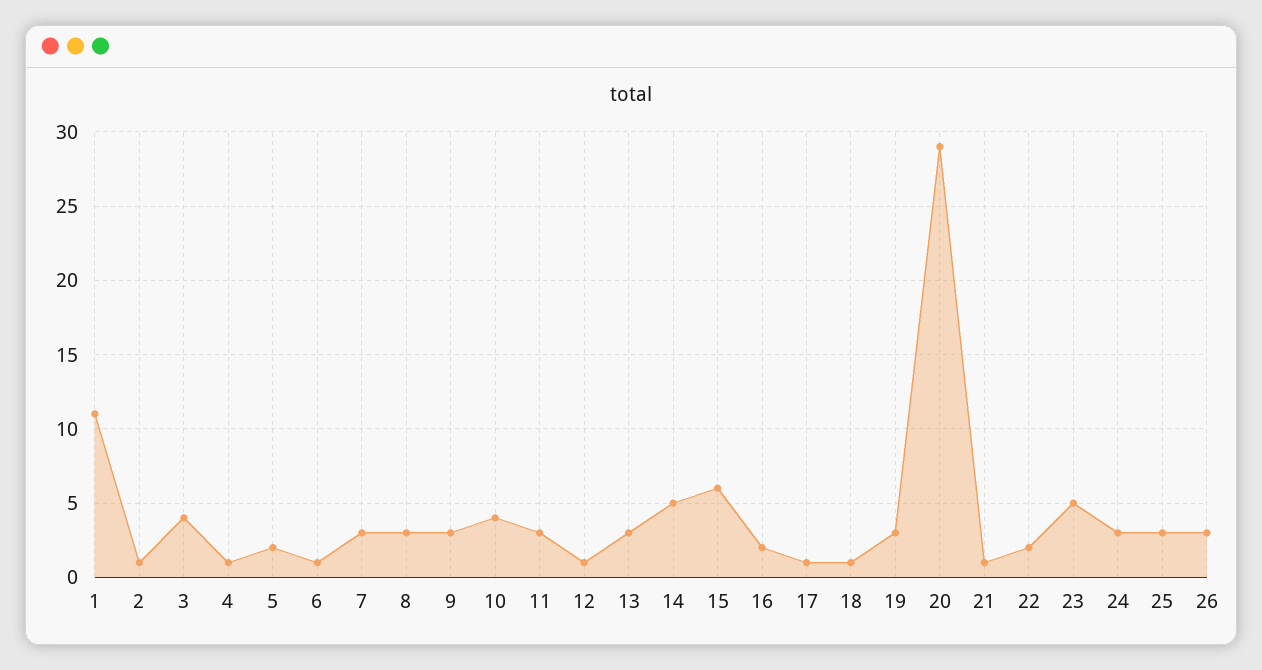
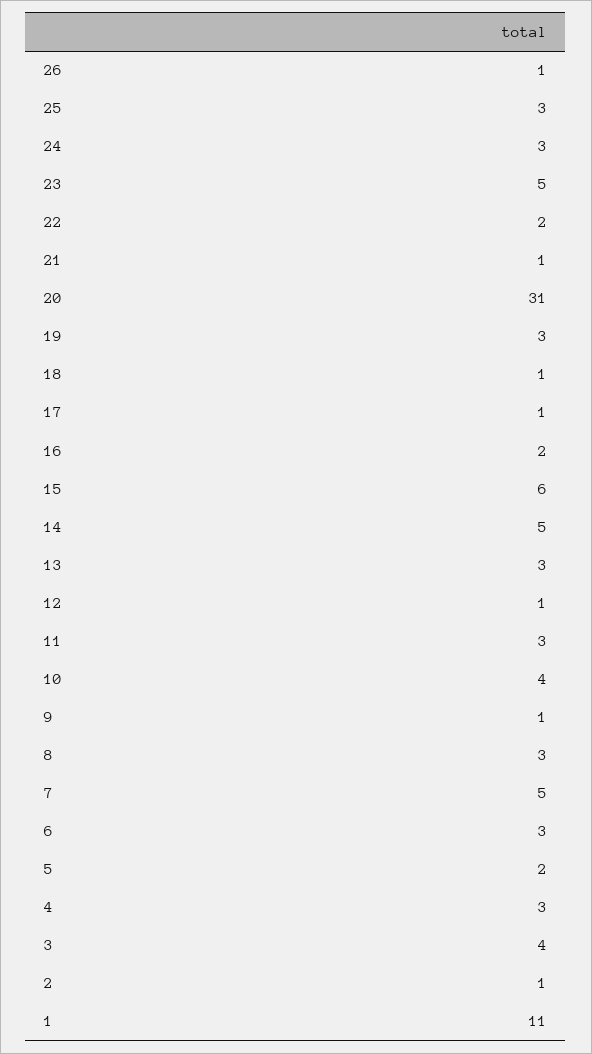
  {
    "1": 11,
    "2": 1,
    "3": 4,
-   "4": 1,
+   "4": 3,
    "5": 2,
-   "6": 1,
+   "6": 3,
-   "7": 3,
+   "7": 5,
    "8": 3,
-   "9": 3,
+   "9": 1,
    "10": 4,
    "11": 3,
    "12": 1,
    "13": 3,
    "14": 5,
    "15": 6,
    "16": 2,
    "17": 1,
    "18": 1,
    "19": 3,
-   "20": 29,
+   "20": 31,
    "21": 1,
    "22": 2,
    "23": 5,
    "24": 3,
    "25": 3,
-   "26": 3
+   "26": 1
  }

